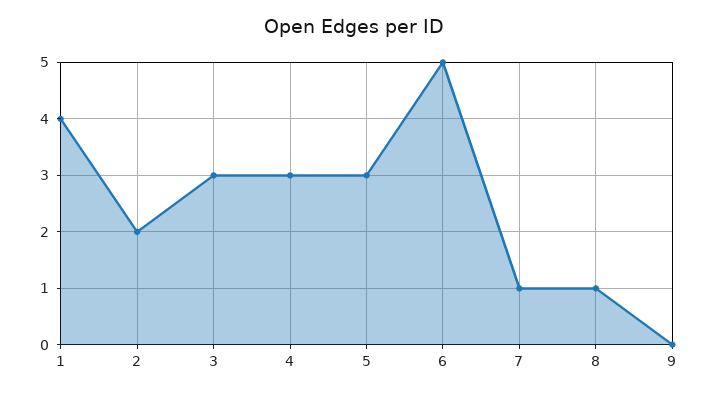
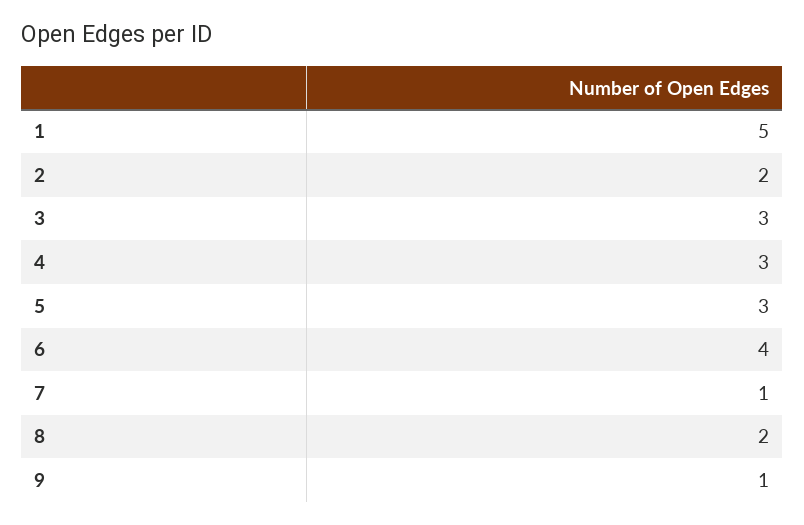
  {
-   "1": 4,
+   "1": 5,
    "2": 2,
    "3": 3,
    "4": 3,
    "5": 3,
-   "6": 5,
+   "6": 4,
    "7": 1,
-   "8": 1,
+   "8": 2,
-   "9": 0
+   "9": 1
  }

